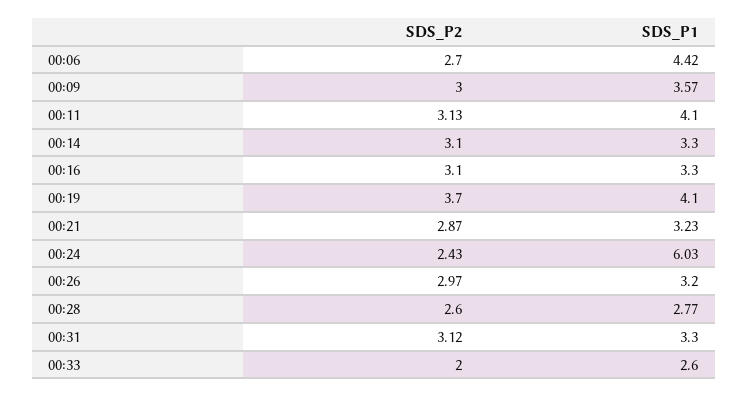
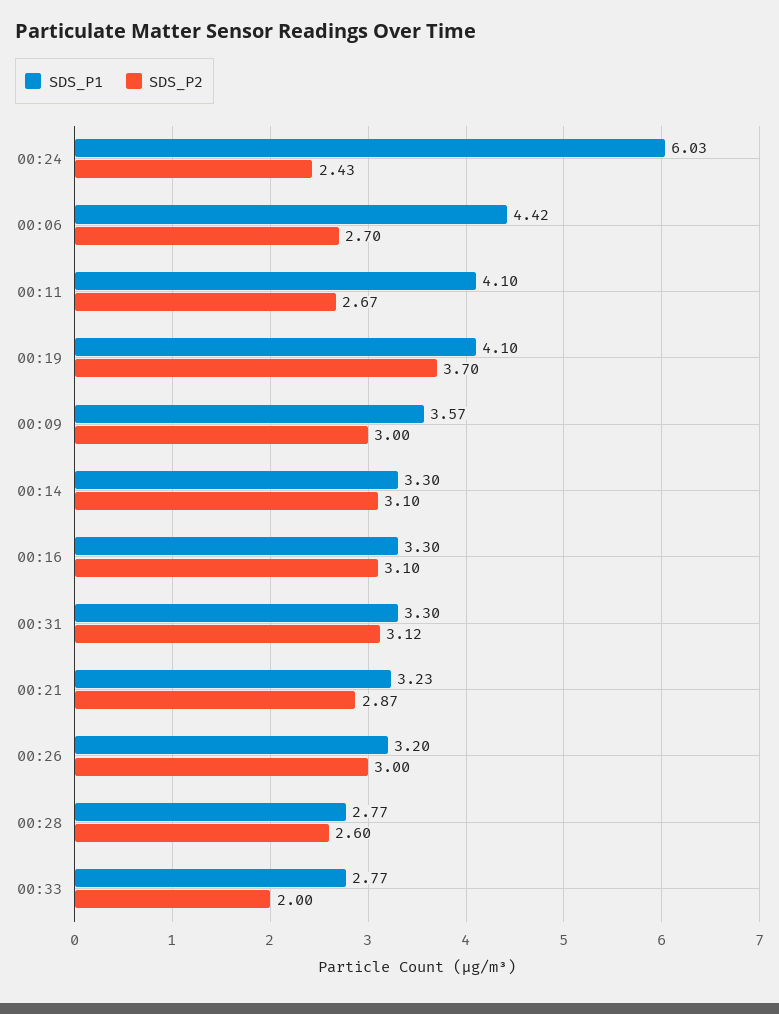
  {
    "SDS_P2": {
      "00:06": 2.7,
      "00:09": 3,
-     "00:11": 3.13,
+     "00:11": 2.67,
      "00:14": 3.1,
      "00:16": 3.1,
      "00:19": 3.7,
      "00:21": 2.87,
      "00:24": 2.43,
-     "00:26": 2.97,
+     "00:26": 3,
      "00:28": 2.6,
      "00:31": 3.12,
      "00:33": 2
    },
    "SDS_P1": {
      "00:06": 4.42,
      "00:09": 3.57,
      "00:11": 4.1,
      "00:14": 3.3,
      "00:16": 3.3,
      "00:19": 4.1,
      "00:21": 3.23,
      "00:24": 6.03,
      "00:26": 3.2,
      "00:28": 2.77,
      "00:31": 3.3,
-     "00:33": 2.6
+     "00:33": 2.77
    }
  }

